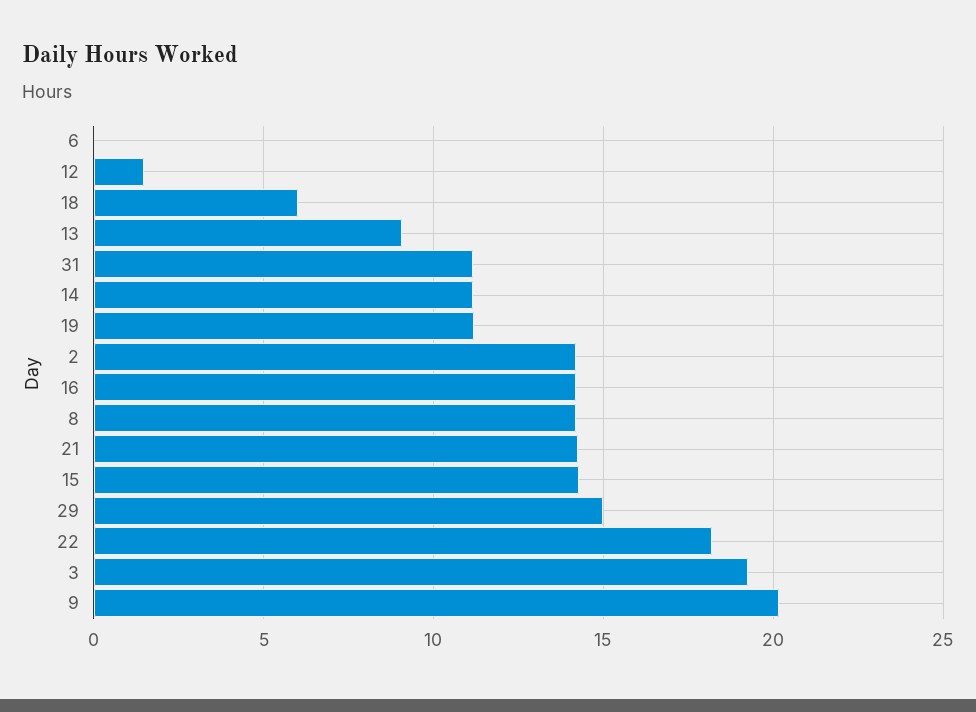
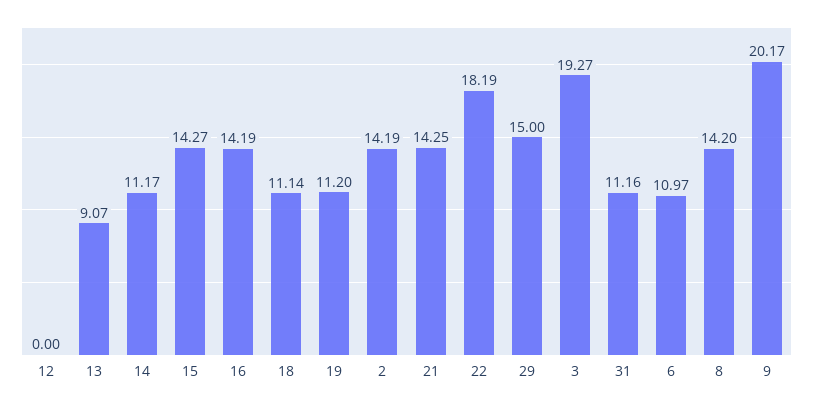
  {
-   "6": 0,
+   "6": 10.97,
-   "12": 1.5,
+   "12": 0,
-   "18": 6,
+   "18": 11.14,
    "13": 9.07,
    "31": 11.16,
    "14": 11.17,
    "19": 11.2,
    "2": 14.19,
    "16": 14.19,
    "8": 14.2,
    "21": 14.25,
    "15": 14.27,
    "29": 15,
    "22": 18.19,
    "3": 19.27,
    "9": 20.17
  }

